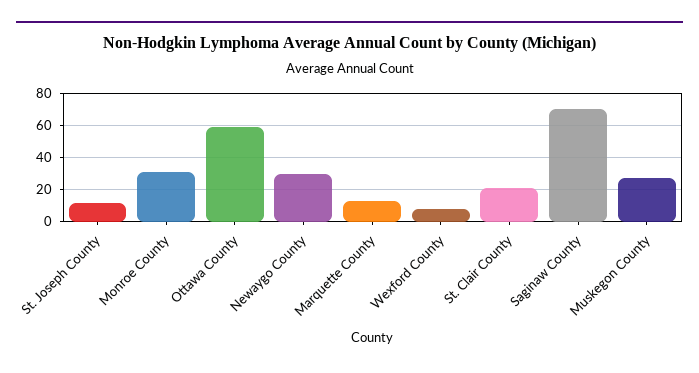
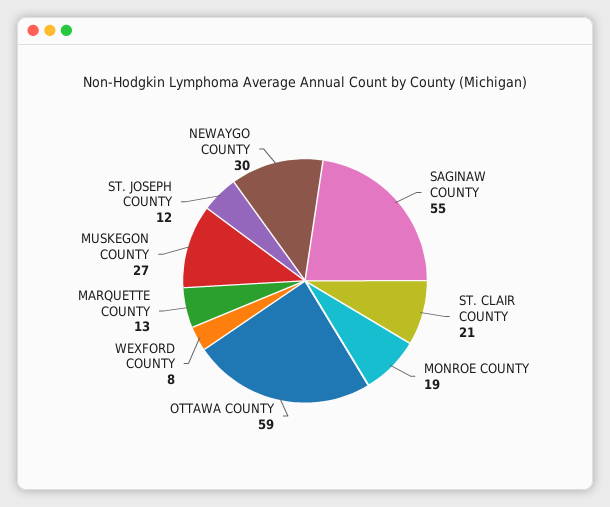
  {
    "St. Joseph County": 12,
-   "Monroe County": 30,
+   "Monroe County": 19,
    "Ottawa County": 59,
    "Newaygo County": 30,
    "Marquette County": 13,
    "Wexford County": 8,
    "St. Clair County": 21,
-   "Saginaw County": 70,
+   "Saginaw County": 55,
    "Muskegon County": 27
  }

